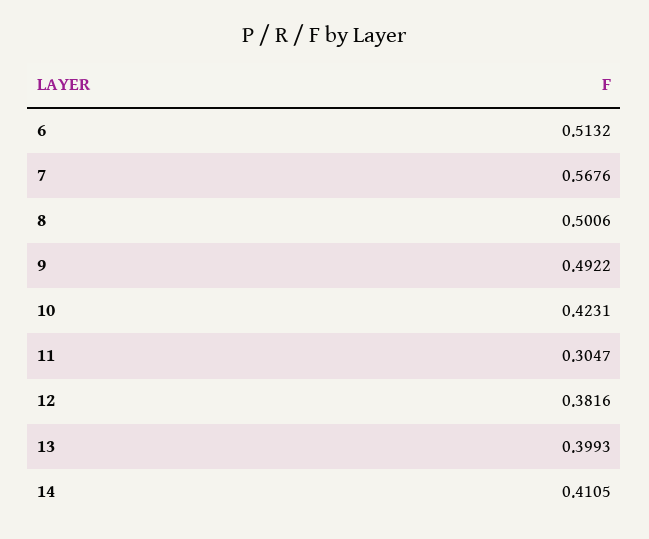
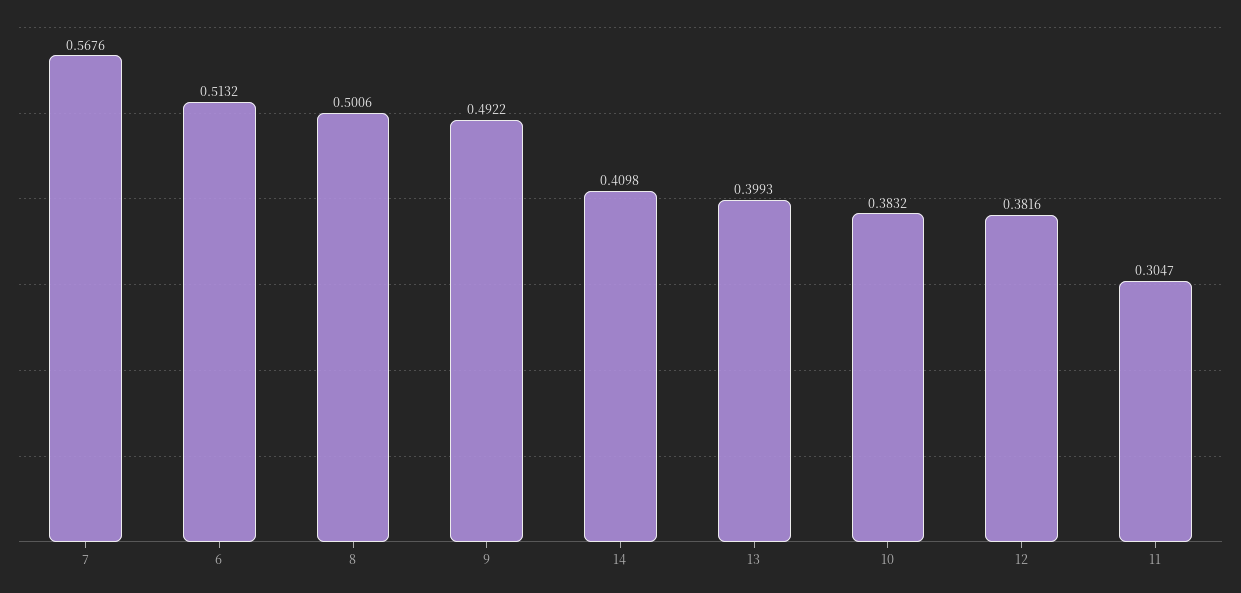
  {
    "6": 0.5132,
    "7": 0.5676,
    "8": 0.5006,
    "9": 0.4922,
-   "10": 0.4231,
+   "10": 0.3832,
    "11": 0.3047,
    "12": 0.3816,
    "13": 0.3993,
-   "14": 0.4105
+   "14": 0.4098
  }

